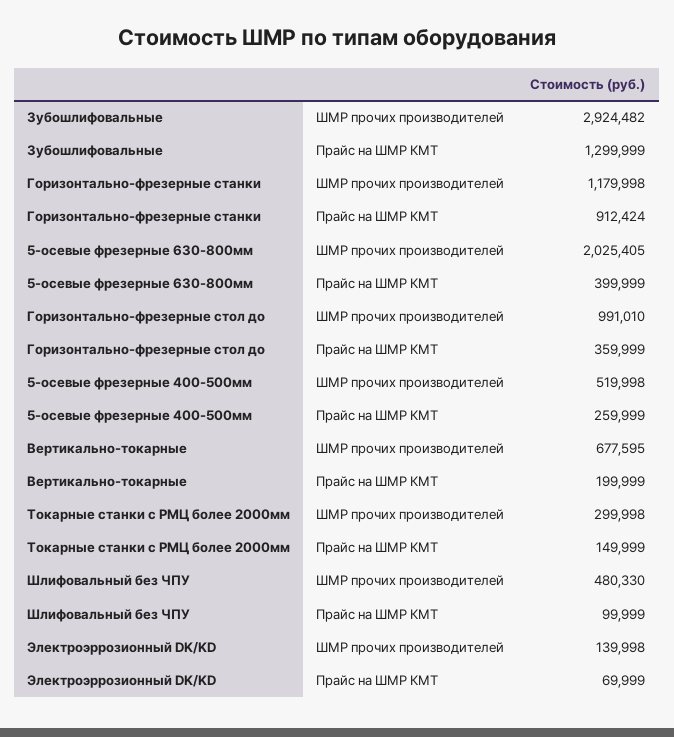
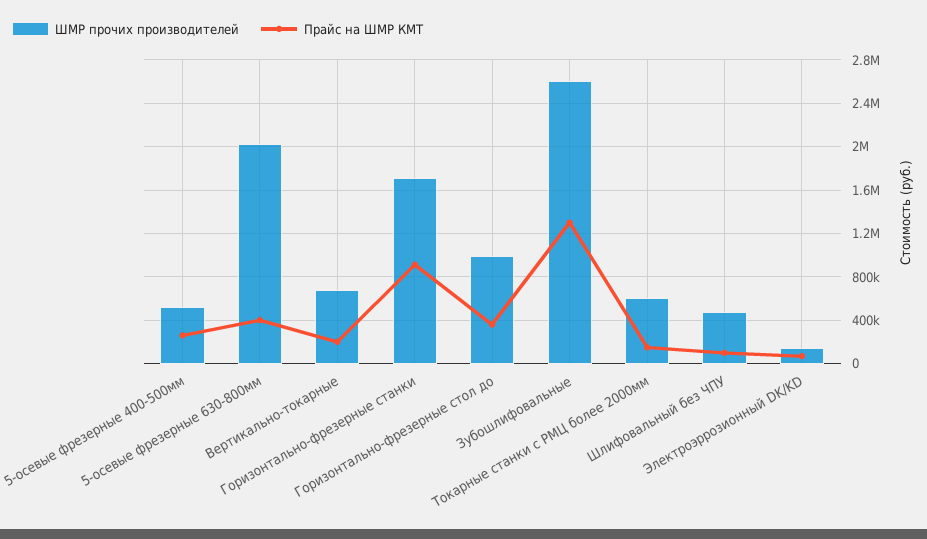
  {
    "ШМР прочих производителей": {
-     "Зубошлифовальные": 2924482,
+     "Зубошлифовальные": 2600000,
-     "Горизонтально-фрезерные станки": 1179998,
+     "Горизонтально-фрезерные станки": 1700000,
      "5-осевые фрезерные 630-800мм": 2025405,
      "Горизонтально-фрезерные стол до": 991010,
      "5-осевые фрезерные 400-500мм": 519998,
      "Вертикально-токарные": 677595,
-     "Токарные станки с РМЦ более 2000мм": 299998,
+     "Токарные станки с РМЦ более 2000мм": 600000,
      "Шлифовальный без ЧПУ": 480330,
      "Электроэррозионный DK/KD": 139998
    },
    "Прайс на ШМР КМТ": {
      "Зубошлифовальные": 1299999,
      "Горизонтально-фрезерные станки": 912424,
      "5-осевые фрезерные 630-800мм": 399999,
      "Горизонтально-фрезерные стол до": 359999,
      "5-осевые фрезерные 400-500мм": 259999,
      "Вертикально-токарные": 199999,
      "Токарные станки с РМЦ более 2000мм": 149999,
      "Шлифовальный без ЧПУ": 99999,
      "Электроэррозионный DK/KD": 69999
    }
  }

